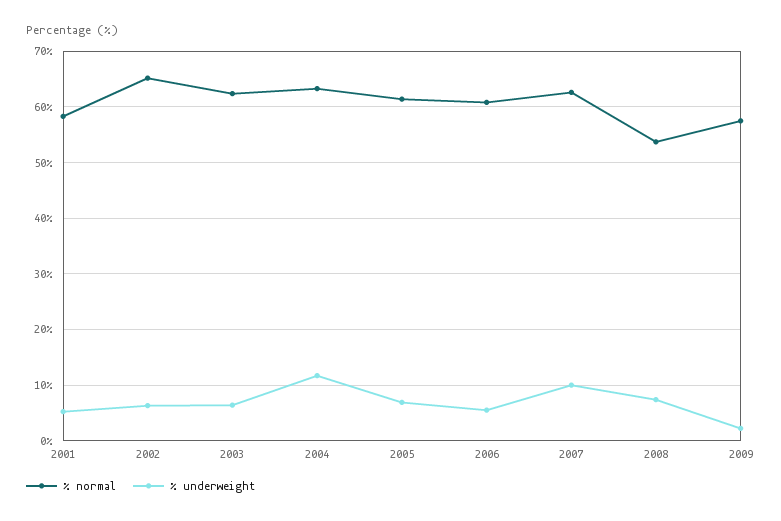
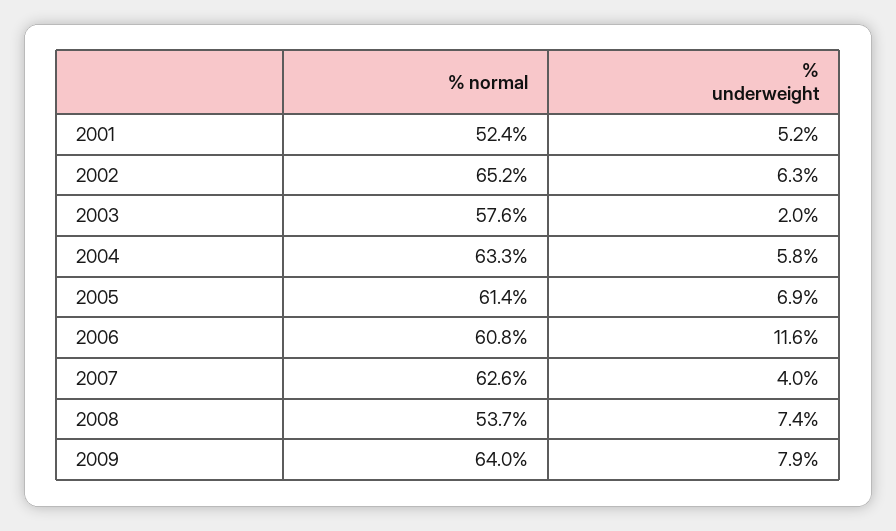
  {
    "% normal": {
-     "2001": 58,
+     "2001": 52.4,
      "2002": 65.2,
-     "2003": 62,
+     "2003": 57.6,
      "2004": 63.3,
      "2005": 61.4,
      "2006": 60.8,
      "2007": 62.6,
      "2008": 53.7,
-     "2009": 58
+     "2009": 64
    },
    "% underweight": {
      "2001": 5.2,
      "2002": 6.3,
-     "2003": 6,
+     "2003": 2,
-     "2004": 12,
+     "2004": 5.8,
      "2005": 6.9,
-     "2006": 6,
+     "2006": 11.6,
-     "2007": 10,
+     "2007": 4,
      "2008": 7.4,
-     "2009": 2
+     "2009": 7.9
    }
  }

